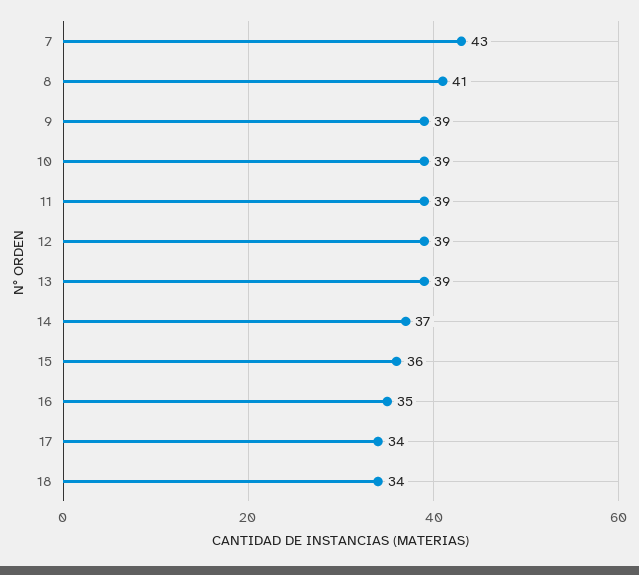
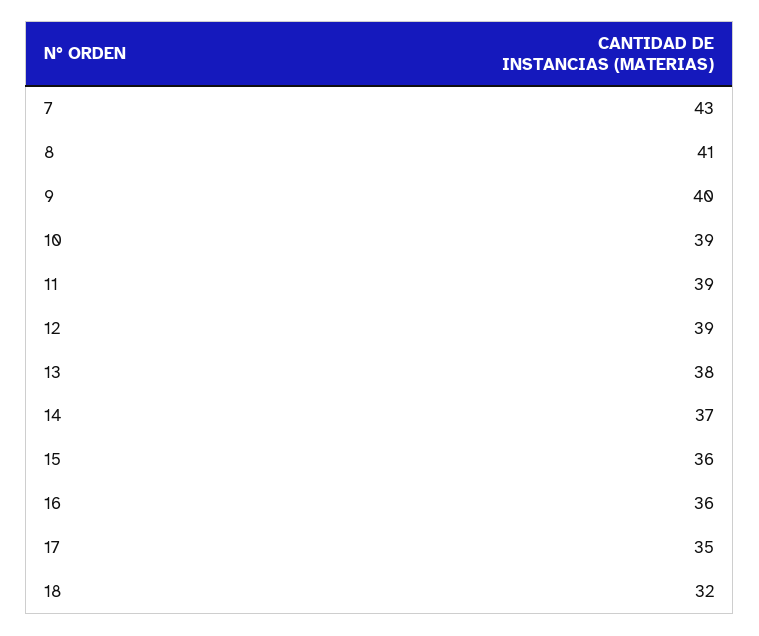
  {
    "7": 43,
    "8": 41,
-   "9": 39,
+   "9": 40,
    "10": 39,
    "11": 39,
    "12": 39,
-   "13": 39,
+   "13": 38,
    "14": 37,
    "15": 36,
-   "16": 35,
+   "16": 36,
-   "17": 34,
+   "17": 35,
-   "18": 34
+   "18": 32
  }

